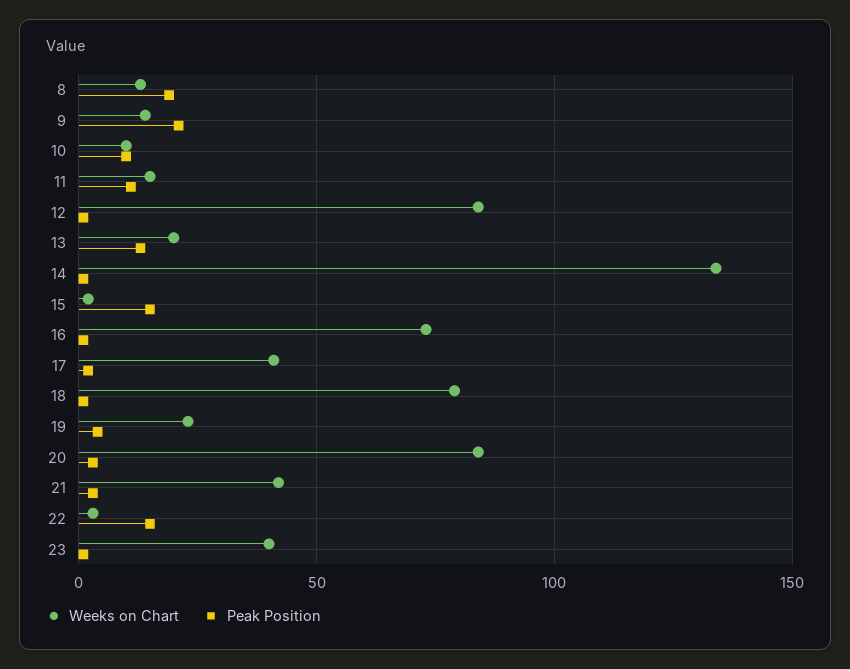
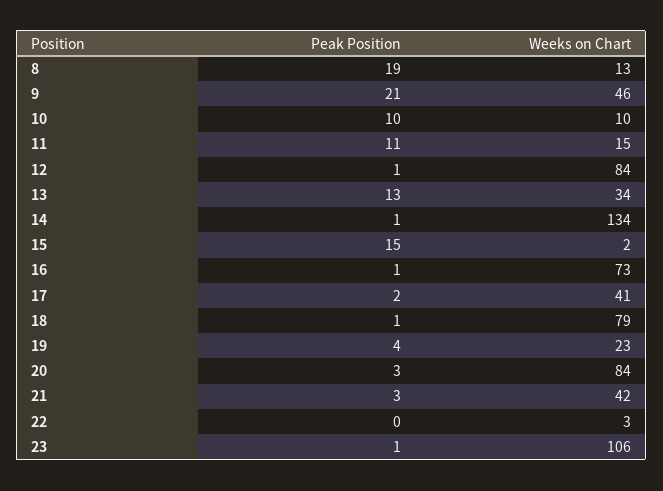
  {
    "Weeks on Chart": {
      "8": 13,
-     "9": 15,
+     "9": 46,
      "10": 10,
      "11": 15,
      "12": 84,
-     "13": 20,
+     "13": 34,
      "14": 134,
      "15": 2,
      "16": 73,
      "17": 41,
      "18": 79,
      "19": 23,
      "20": 84,
      "21": 42,
      "22": 3,
-     "23": 40
+     "23": 106
    },
    "Peak Position": {
      "8": 19,
      "9": 21,
      "10": 10,
      "11": 11,
      "12": 1,
      "13": 13,
      "14": 1,
      "15": 15,
      "16": 1,
      "17": 2,
      "18": 1,
      "19": 4,
      "20": 3,
      "21": 3,
-     "22": 15,
+     "22": 0,
      "23": 1
    }
  }

